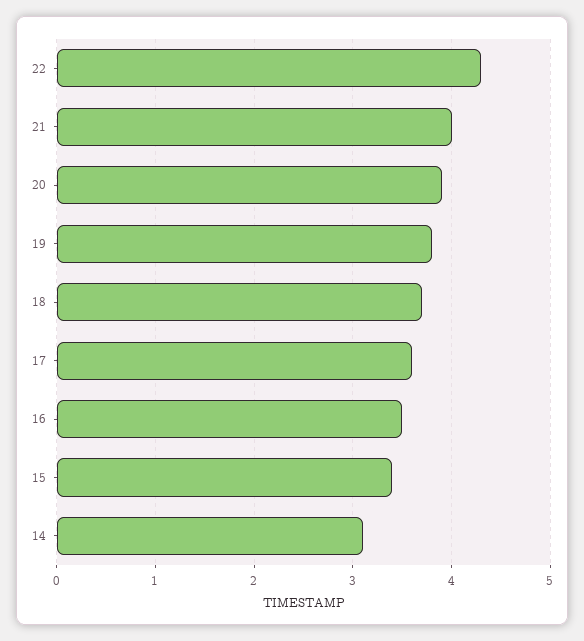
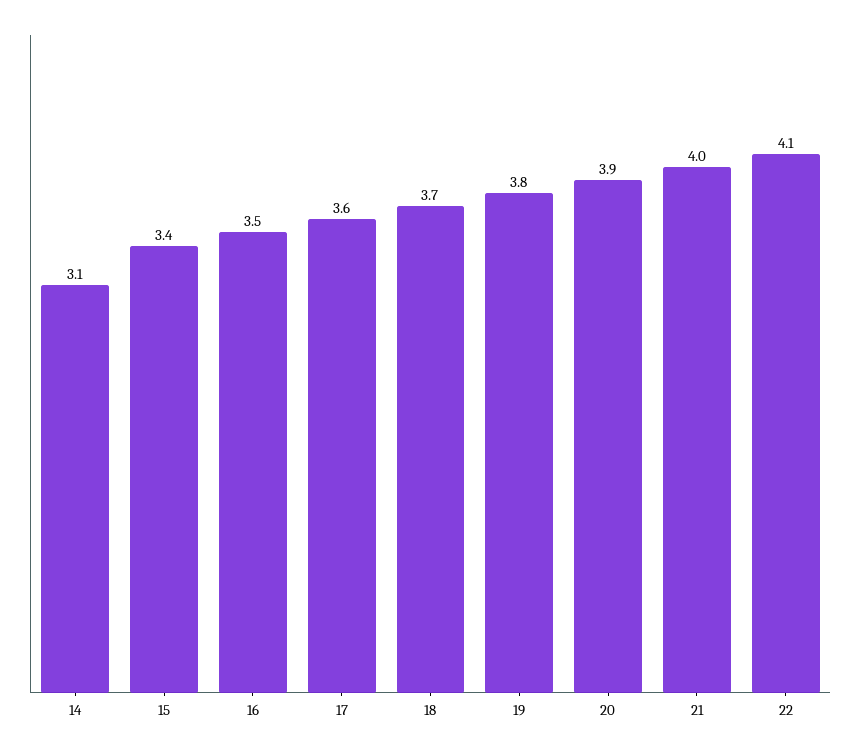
  {
-   "22": 4.3,
+   "22": 4.1,
    "21": 4,
    "20": 3.9,
    "19": 3.8,
    "18": 3.7,
    "17": 3.6,
    "16": 3.5,
    "15": 3.4,
    "14": 3.1
  }

